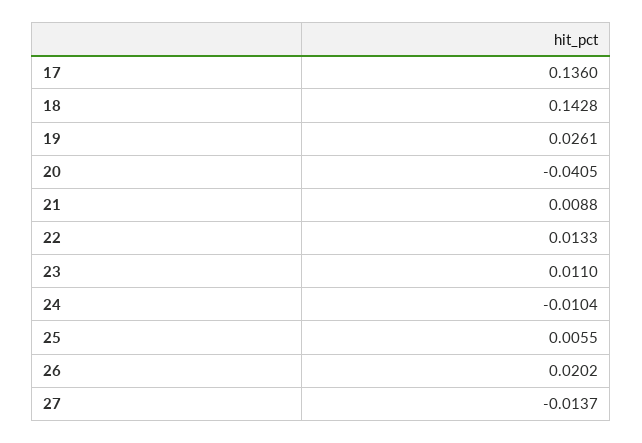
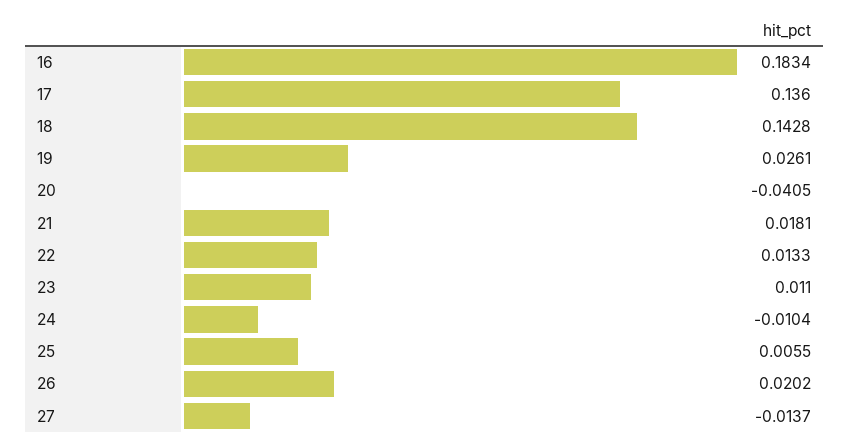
  {
    "17": 0.136,
    "18": 0.1428,
    "19": 0.0261,
    "20": -0.0405,
-   "21": 0.0088,
+   "21": 0.0181,
    "22": 0.0133,
    "23": 0.011,
    "24": -0.0104,
    "25": 0.0055,
    "26": 0.0202,
-   "27": -0.0137
+   "27": -0.0137,
+   "16": 0.1834
  }

